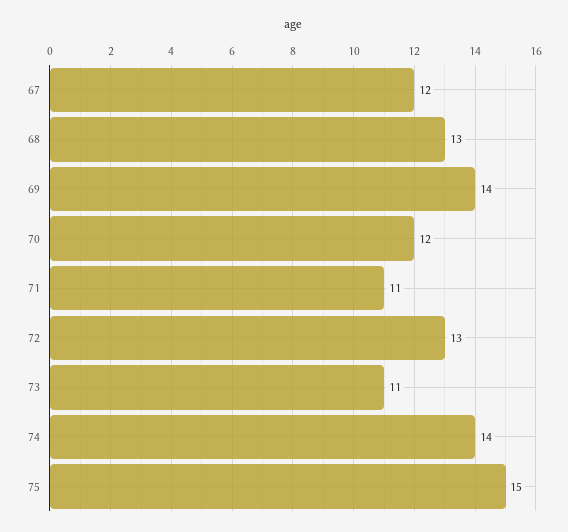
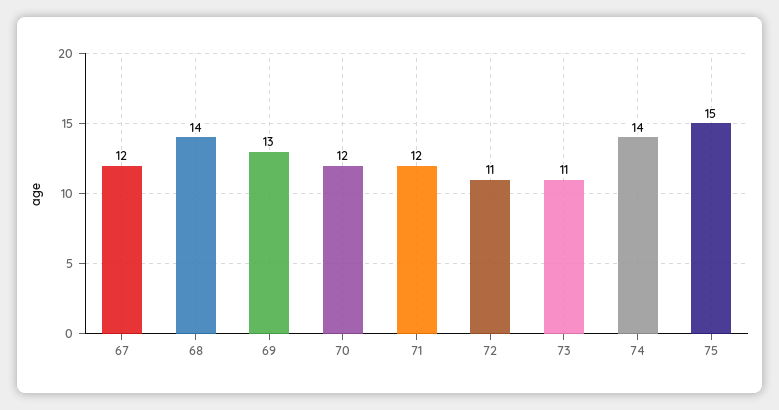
  {
    "67": 12,
-   "68": 13,
+   "68": 14,
-   "69": 14,
+   "69": 13,
    "70": 12,
-   "71": 11,
+   "71": 12,
-   "72": 13,
+   "72": 11,
    "73": 11,
    "74": 14,
    "75": 15
  }

